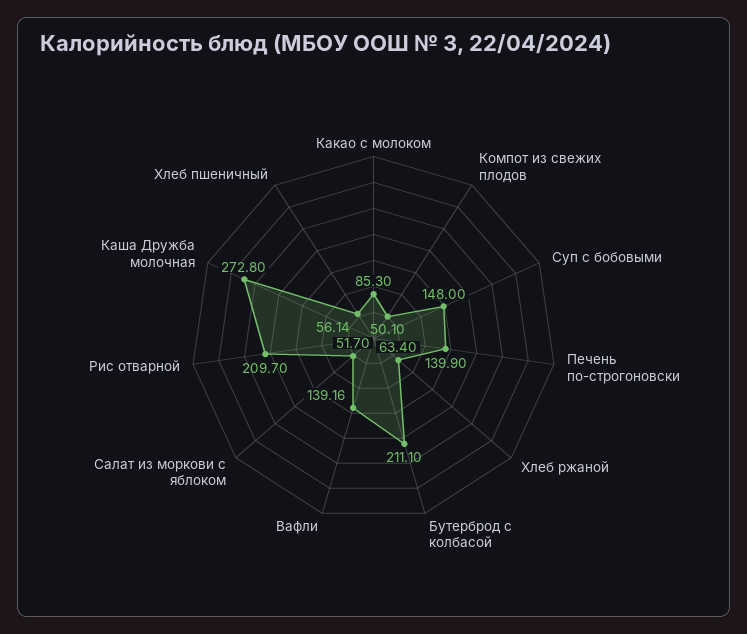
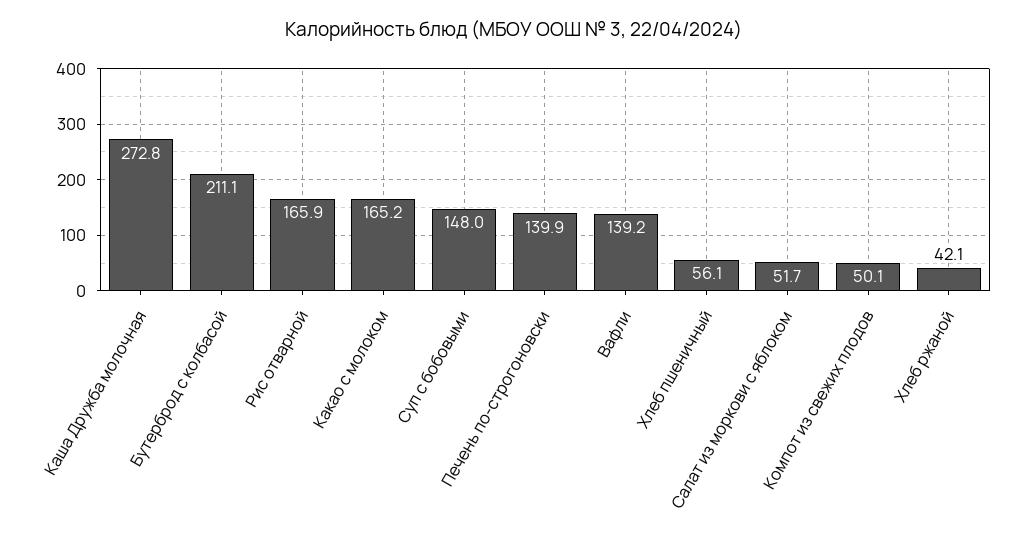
  {
-   "Какао с молоком": 85.3,
+   "Какао с молоком": 165.2,
    "Компот из свежих плодов": 50.1,
    "Суп с бобовыми": 148,
    "Печень по-строгоновски": 139.9,
-   "Хлеб ржаной": 63.4,
+   "Хлеб ржаной": 42.1,
    "Бутерброд с колбасой": 211.1,
    "Вафли": 139.16,
    "Салат из моркови с яблоком": 51.7,
-   "Рис отварной": 209.7,
+   "Рис отварной": 165.9,
    "Каша Дружба молочная": 272.8,
    "Хлеб пшеничный": 56.14
  }

